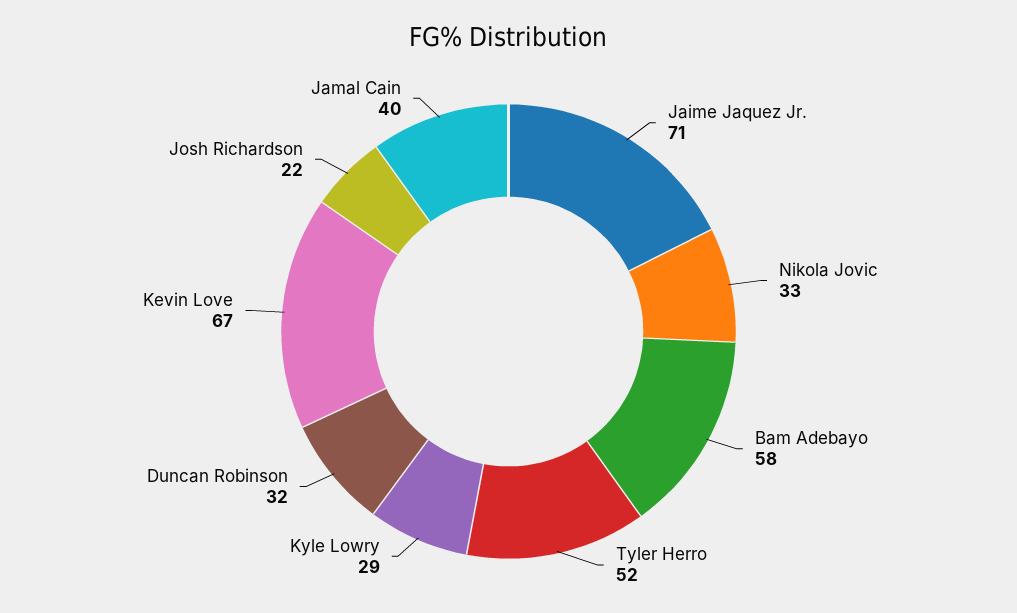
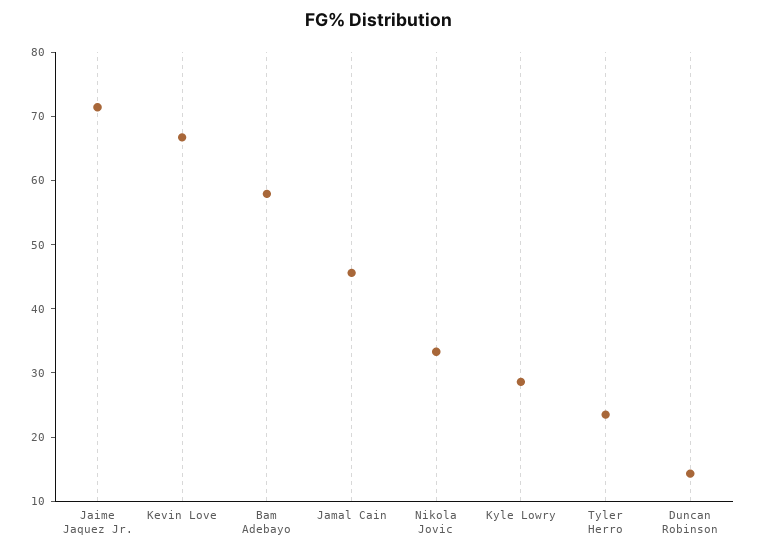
  {
    "Jaime Jaquez Jr.": 71,
    "Nikola Jovic": 33,
    "Bam Adebayo": 58,
-   "Tyler Herro": 52,
+   "Tyler Herro": 24,
    "Kyle Lowry": 29,
-   "Duncan Robinson": 32,
+   "Duncan Robinson": 14,
    "Kevin Love": 67,
-   "Josh Richardson": 22,
-   "Jamal Cain": 40
+   "Jamal Cain": 46
  }

